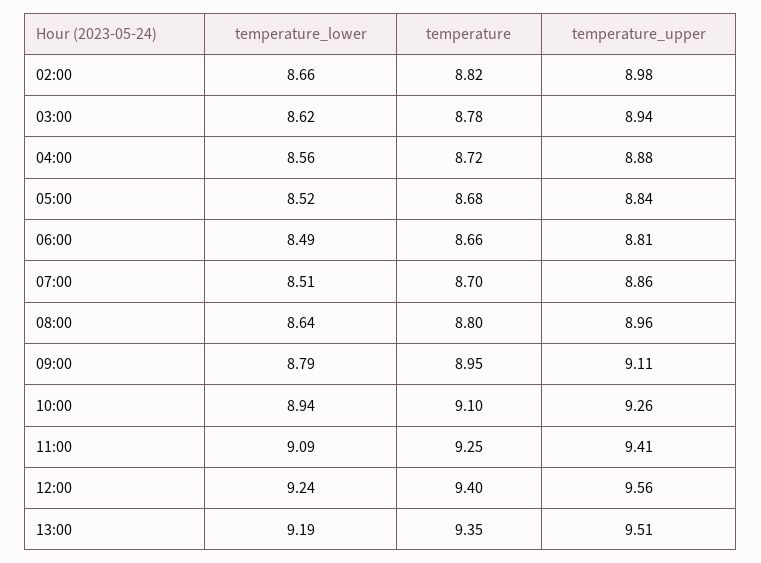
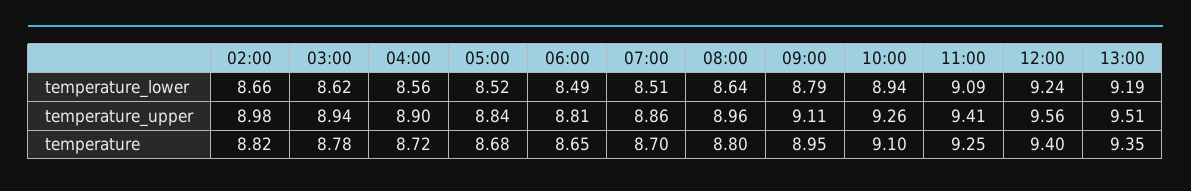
  {
    "temperature_lower": {
      "02:00": 8.66,
      "03:00": 8.62,
      "04:00": 8.56,
      "05:00": 8.52,
      "06:00": 8.49,
      "07:00": 8.51,
      "08:00": 8.64,
      "09:00": 8.79,
      "10:00": 8.94,
      "11:00": 9.09,
      "12:00": 9.24,
      "13:00": 9.19
    },
    "temperature": {
      "02:00": 8.82,
      "03:00": 8.78,
      "04:00": 8.72,
      "05:00": 8.68,
-     "06:00": 8.66,
+     "06:00": 8.65,
      "07:00": 8.7,
      "08:00": 8.8,
      "09:00": 8.95,
      "10:00": 9.1,
      "11:00": 9.25,
      "12:00": 9.4,
      "13:00": 9.35
    },
    "temperature_upper": {
      "02:00": 8.98,
      "03:00": 8.94,
-     "04:00": 8.88,
+     "04:00": 8.9,
      "05:00": 8.84,
      "06:00": 8.81,
      "07:00": 8.86,
      "08:00": 8.96,
      "09:00": 9.11,
      "10:00": 9.26,
      "11:00": 9.41,
      "12:00": 9.56,
      "13:00": 9.51
    }
  }

